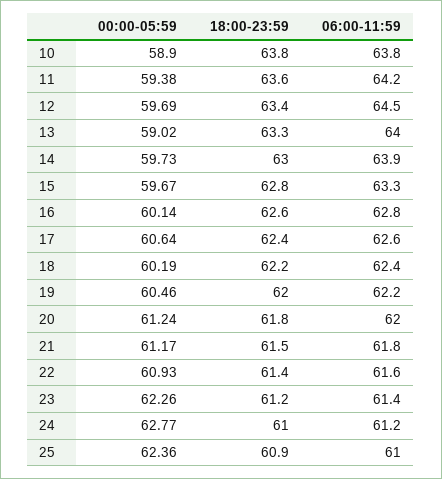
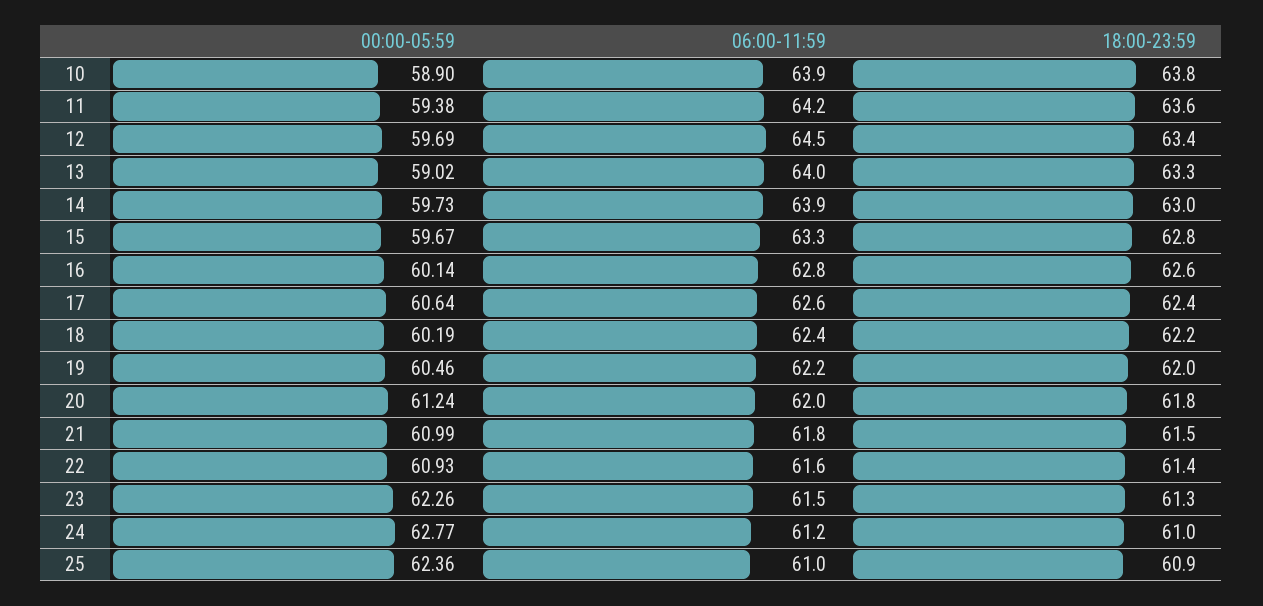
  {
    "00:00-05:59": {
      "10": 58.9,
      "11": 59.38,
      "12": 59.69,
      "13": 59.02,
      "14": 59.73,
      "15": 59.67,
      "16": 60.14,
      "17": 60.64,
      "18": 60.19,
      "19": 60.46,
      "20": 61.24,
-     "21": 61.17,
+     "21": 60.99,
      "22": 60.93,
      "23": 62.26,
      "24": 62.77,
      "25": 62.36
    },
    "18:00-23:59": {
      "10": 63.8,
      "11": 63.6,
      "12": 63.4,
      "13": 63.3,
      "14": 63,
      "15": 62.8,
      "16": 62.6,
      "17": 62.4,
      "18": 62.2,
      "19": 62,
      "20": 61.8,
      "21": 61.5,
      "22": 61.4,
-     "23": 61.2,
+     "23": 61.3,
      "24": 61,
      "25": 60.9
    },
    "06:00-11:59": {
-     "10": 63.8,
+     "10": 63.9,
      "11": 64.2,
      "12": 64.5,
      "13": 64,
      "14": 63.9,
      "15": 63.3,
      "16": 62.8,
      "17": 62.6,
      "18": 62.4,
      "19": 62.2,
      "20": 62,
      "21": 61.8,
      "22": 61.6,
-     "23": 61.4,
+     "23": 61.5,
      "24": 61.2,
      "25": 61
    }
  }

